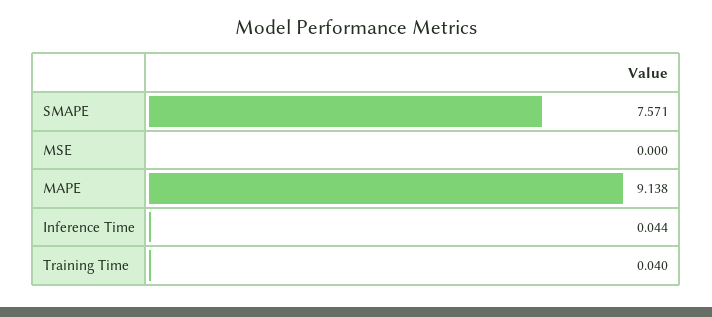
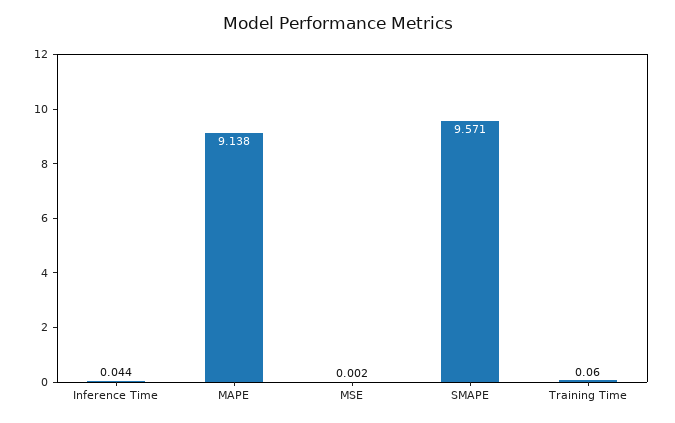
  {
-   "SMAPE": 7.571,
+   "SMAPE": 9.571,
-   "MSE": 0,
+   "MSE": 0.002,
    "MAPE": 9.138,
    "Inference Time": 0.044,
-   "Training Time": 0.04
+   "Training Time": 0.06
  }

